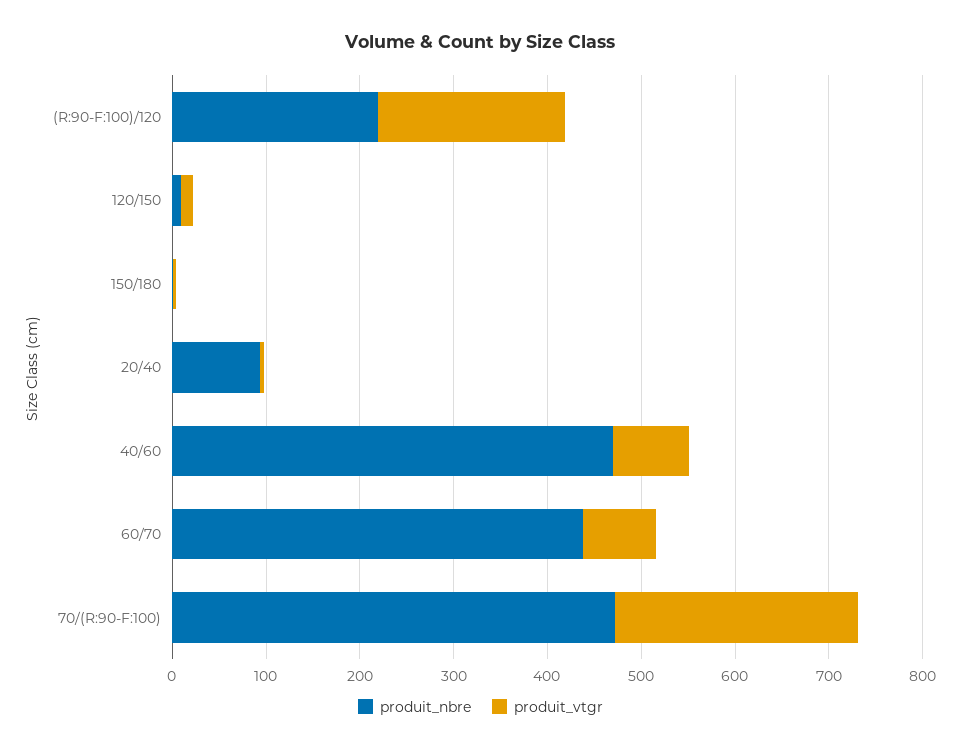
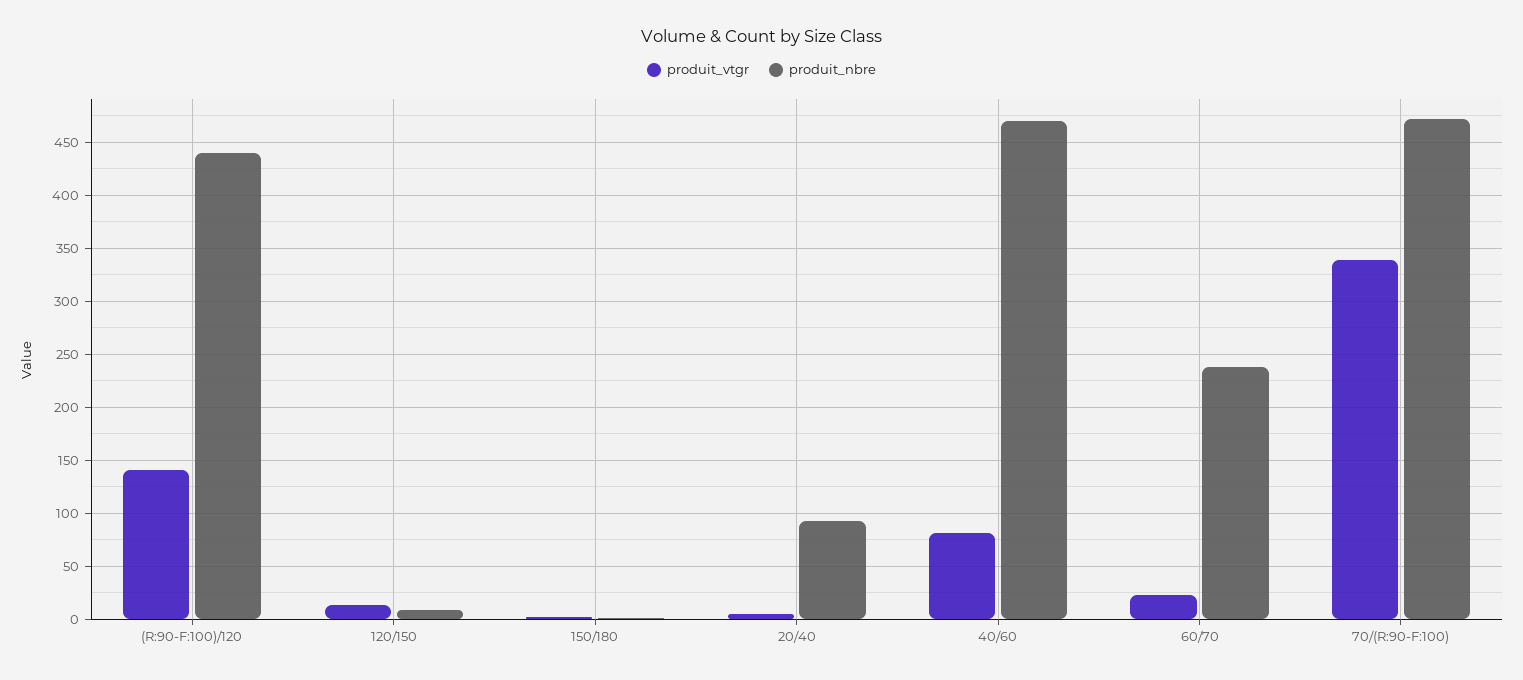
  {
    "produit_nbre": {
-     "(R:90-F:100)/120": 220,
+     "(R:90-F:100)/120": 440,
      "120/150": 10,
      "150/180": 0,
      "20/40": 90,
      "40/60": 470,
-     "60/70": 440,
+     "60/70": 240,
      "70/(R:90-F:100)": 470
    },
    "produit_vtgr": {
-     "(R:90-F:100)/120": 200,
+     "(R:90-F:100)/120": 140,
      "120/150": 10,
      "150/180": 0,
      "20/40": 0,
      "40/60": 80,
-     "60/70": 80,
+     "60/70": 20,
-     "70/(R:90-F:100)": 260
+     "70/(R:90-F:100)": 340
    }
  }

